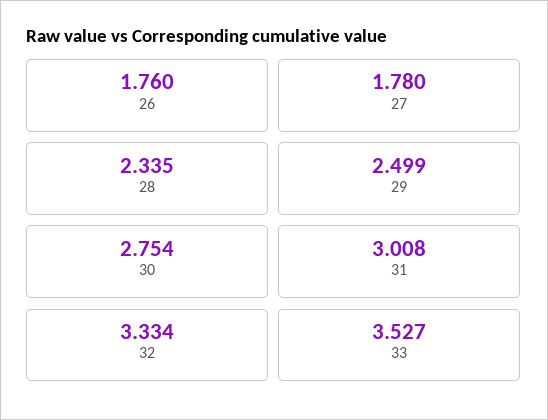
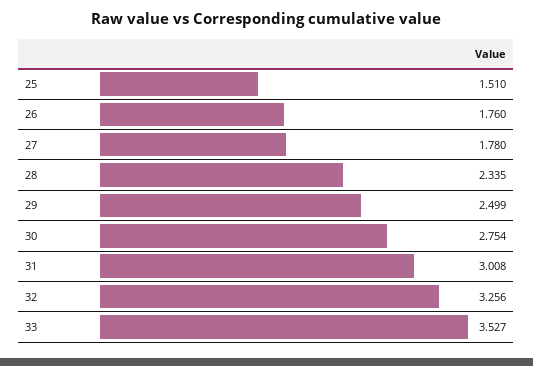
  {
    "26": 1.76,
    "27": 1.78,
    "28": 2.335,
    "29": 2.499,
    "30": 2.754,
    "31": 3.008,
-   "32": 3.334,
+   "32": 3.256,
-   "33": 3.527
+   "33": 3.527,
+   "25": 1.51
  }

